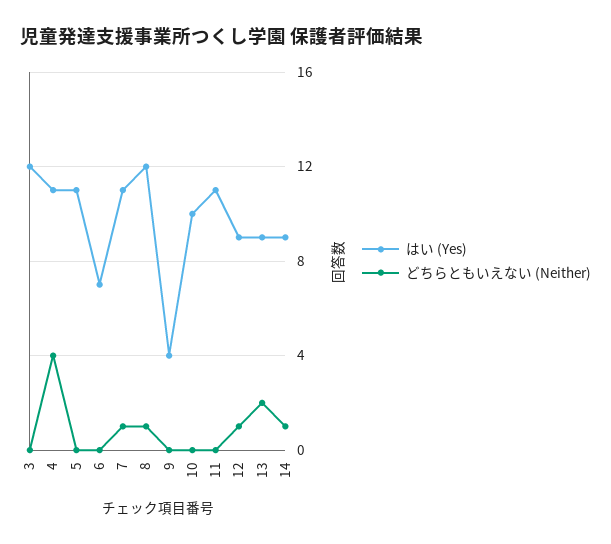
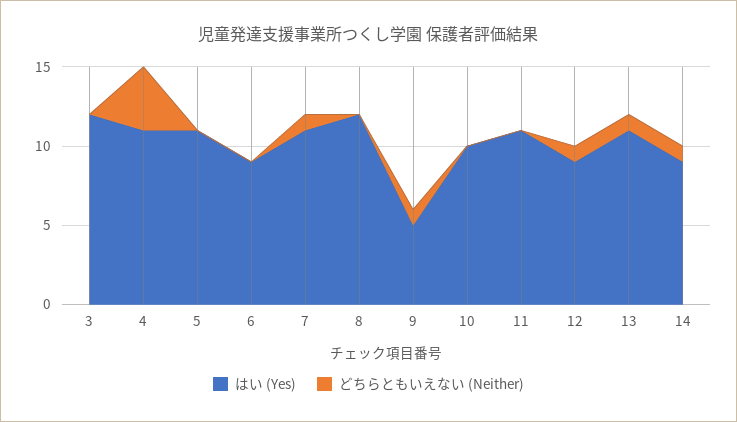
  {
    "はい (Yes)": {
      "3": 12,
      "4": 11,
      "5": 11,
-     "6": 7,
+     "6": 9,
      "7": 11,
      "8": 12,
-     "9": 4,
+     "9": 5,
      "10": 10,
      "11": 11,
      "12": 9,
-     "13": 9,
+     "13": 11,
      "14": 9
    },
    "どちらともいえない (Neither)": {
      "3": 0,
      "4": 4,
      "5": 0,
      "6": 0,
      "7": 1,
-     "8": 1,
+     "8": 0,
-     "9": 0,
+     "9": 1,
      "10": 0,
      "11": 0,
      "12": 1,
-     "13": 2,
+     "13": 1,
      "14": 1
    }
  }

